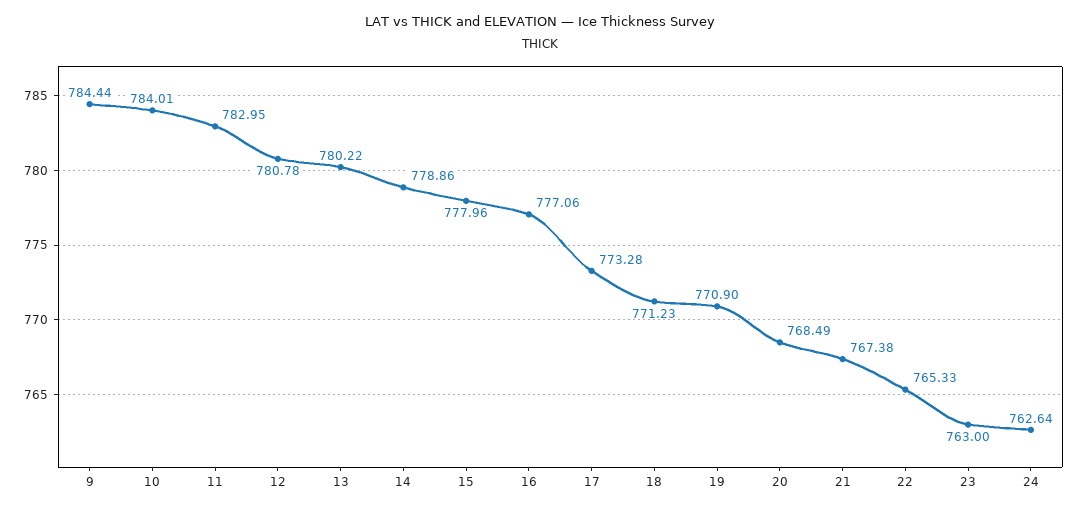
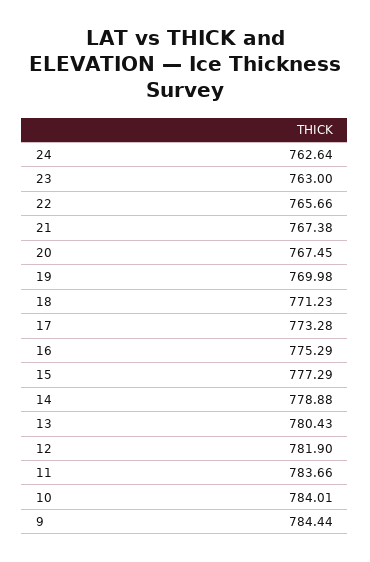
  {
    "9": 784.44,
    "10": 784.01,
-   "11": 782.95,
+   "11": 783.66,
-   "12": 780.78,
+   "12": 781.9,
-   "13": 780.22,
+   "13": 780.43,
-   "14": 778.86,
+   "14": 778.88,
-   "15": 777.96,
+   "15": 777.29,
-   "16": 777.06,
+   "16": 775.29,
    "17": 773.28,
    "18": 771.23,
-   "19": 770.9,
+   "19": 769.98,
-   "20": 768.49,
+   "20": 767.45,
    "21": 767.38,
-   "22": 765.33,
+   "22": 765.66,
    "23": 763,
    "24": 762.64
  }

